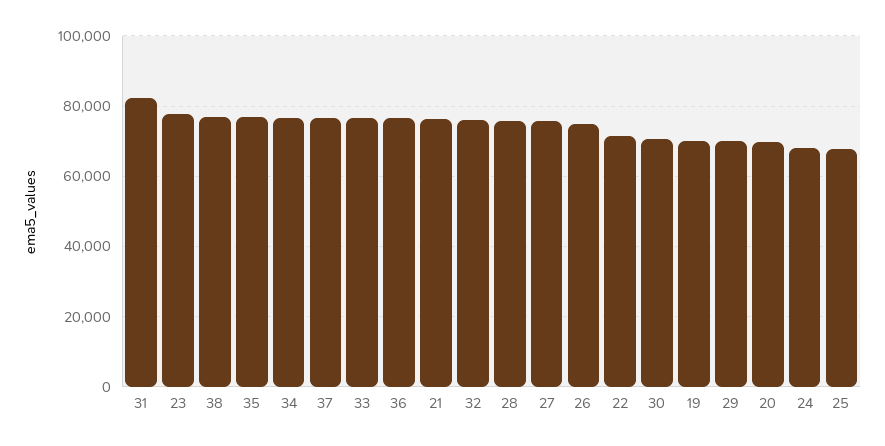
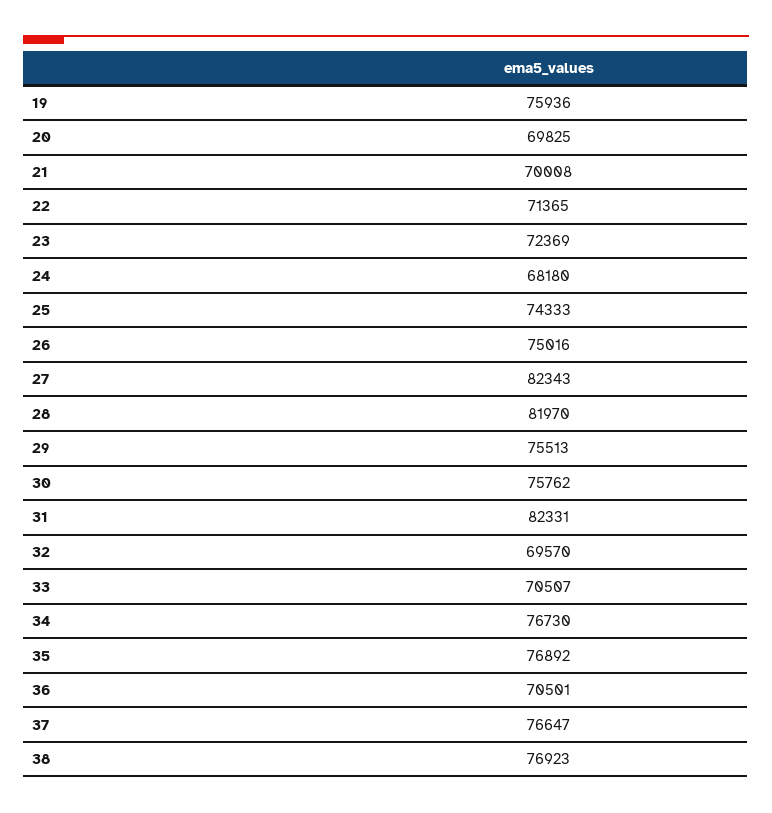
  {
    "31": 82331,
-   "23": 78000,
+   "23": 72369,
    "38": 76923,
    "35": 76892,
    "34": 76730,
    "37": 76647,
-   "33": 76000,
+   "33": 70507,
-   "36": 76000,
+   "36": 70501,
-   "21": 76000,
+   "21": 70008,
-   "32": 76000,
+   "32": 69570,
-   "28": 76000,
+   "28": 81970,
-   "27": 76000,
+   "27": 82343,
    "26": 75016,
    "22": 71365,
-   "30": 70000,
+   "30": 75762,
-   "19": 70000,
+   "19": 75936,
-   "29": 70000,
+   "29": 75513,
    "20": 69825,
    "24": 68180,
-   "25": 68000
+   "25": 74333
  }

